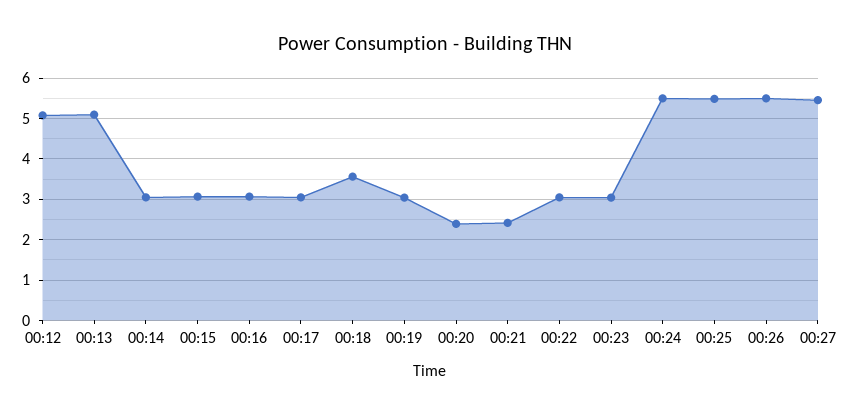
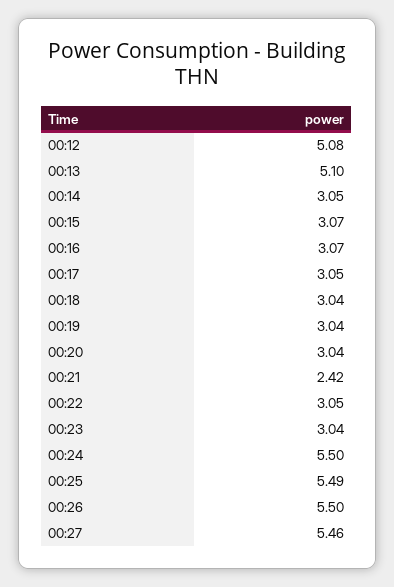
  {
    "00:12": 5.08,
    "00:13": 5.1,
    "00:14": 3.05,
    "00:15": 3.07,
    "00:16": 3.07,
    "00:17": 3.05,
-   "00:18": 3.6,
+   "00:18": 3.04,
    "00:19": 3.04,
-   "00:20": 2.4,
+   "00:20": 3.04,
    "00:21": 2.42,
    "00:22": 3.05,
    "00:23": 3.04,
    "00:24": 5.5,
    "00:25": 5.49,
    "00:26": 5.5,
    "00:27": 5.46
  }

